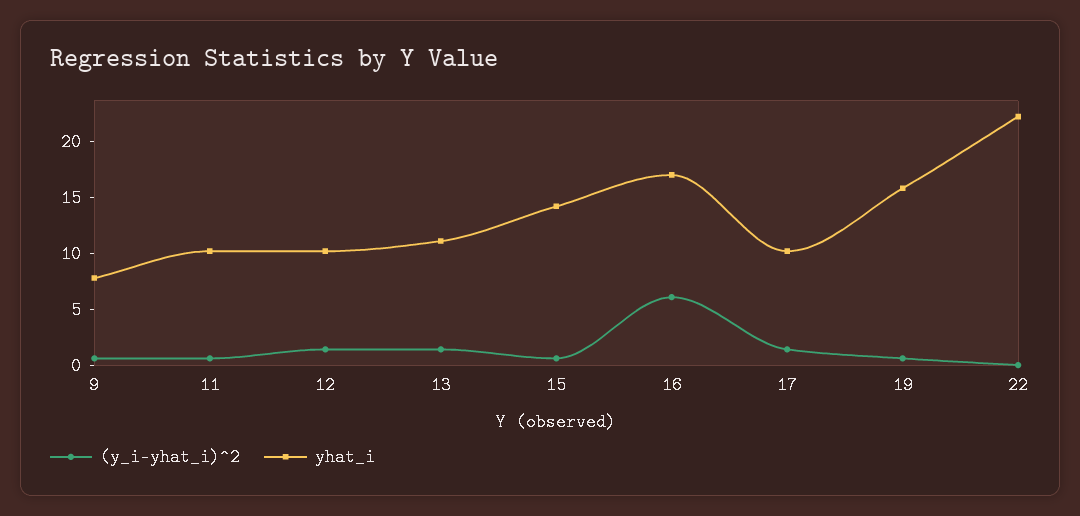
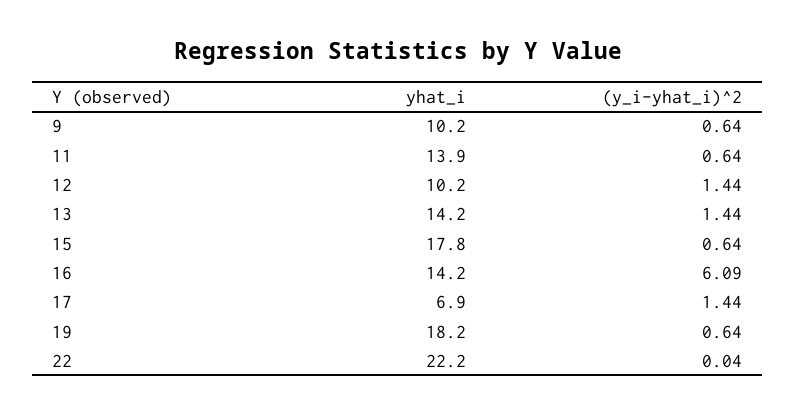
  {
    "(y_i-yhat_i)^2": {
      "9": 0.64,
      "11": 0.64,
      "12": 1.44,
      "13": 1.44,
      "15": 0.64,
      "16": 6.09,
      "17": 1.44,
      "19": 0.64,
      "22": 0.04
    },
    "yhat_i": {
-     "9": 8,
+     "9": 10.2,
-     "11": 10,
+     "11": 13.9,
      "12": 10.2,
-     "13": 11,
+     "13": 14.2,
-     "15": 14,
+     "15": 17.8,
-     "16": 17,
+     "16": 14.2,
-     "17": 10,
+     "17": 6.9,
-     "19": 16,
+     "19": 18.2,
      "22": 22.2
    }
  }

